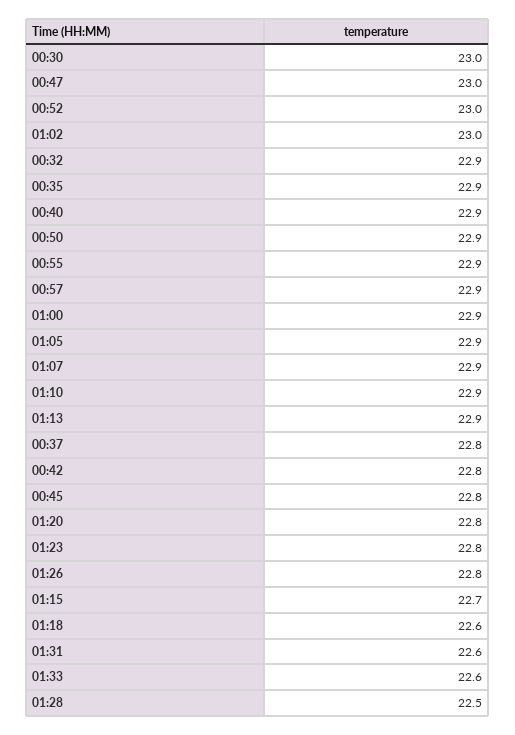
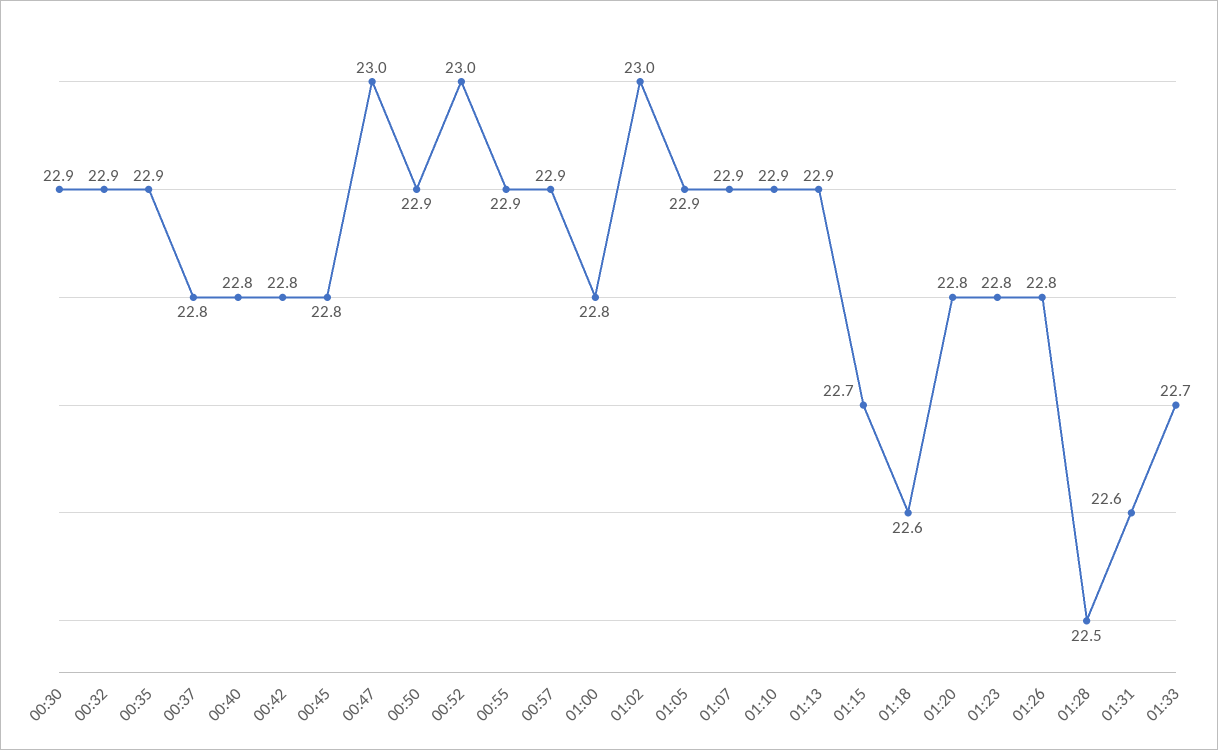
  {
-   "00:30": 23,
+   "00:30": 22.9,
    "00:47": 23,
    "00:52": 23,
    "01:02": 23,
    "00:32": 22.9,
    "00:35": 22.9,
-   "00:40": 22.9,
+   "00:40": 22.8,
    "00:50": 22.9,
    "00:55": 22.9,
    "00:57": 22.9,
-   "01:00": 22.9,
+   "01:00": 22.8,
    "01:05": 22.9,
    "01:07": 22.9,
    "01:10": 22.9,
    "01:13": 22.9,
    "00:37": 22.8,
    "00:42": 22.8,
    "00:45": 22.8,
    "01:20": 22.8,
    "01:23": 22.8,
    "01:26": 22.8,
    "01:15": 22.7,
    "01:18": 22.6,
    "01:31": 22.6,
-   "01:33": 22.6,
+   "01:33": 22.7,
    "01:28": 22.5
  }

